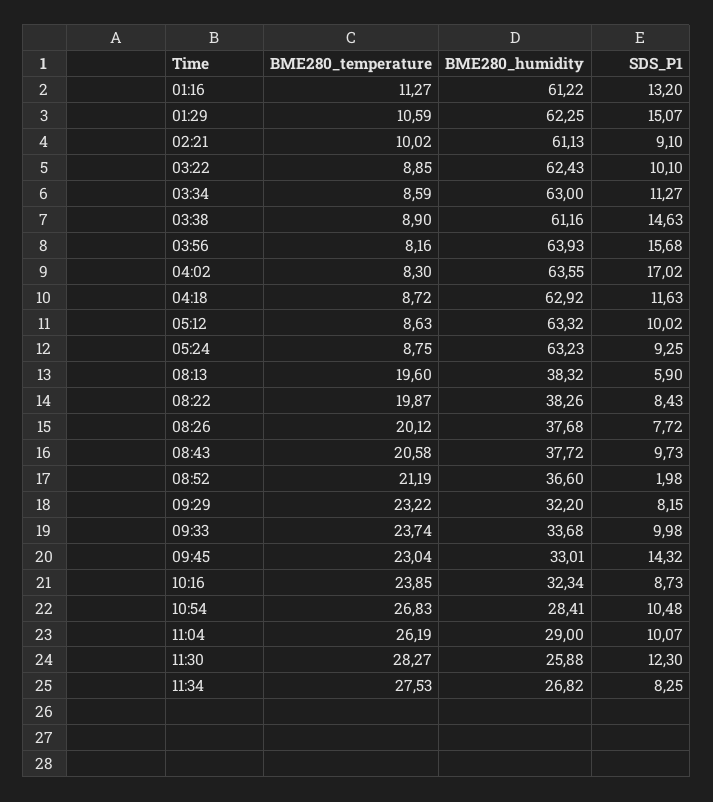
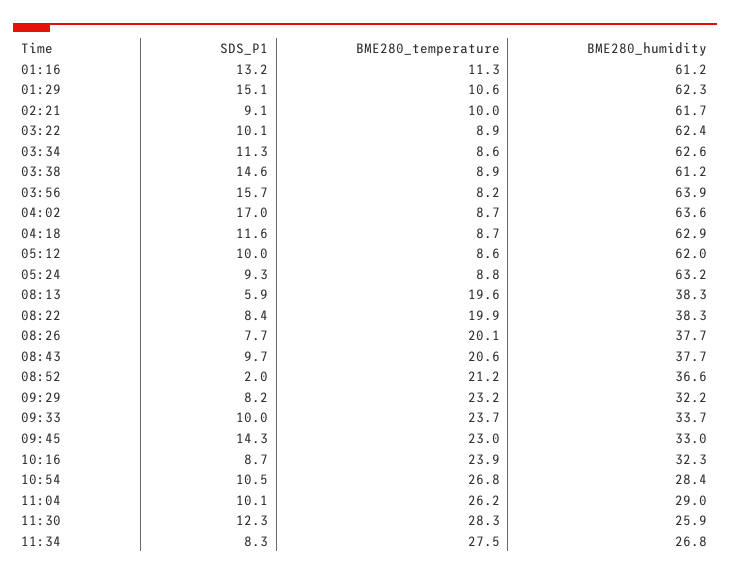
  {
    "BME280_temperature": {
      "01:16": 11.27,
      "01:29": 10.59,
      "02:21": 10.02,
      "03:22": 8.85,
      "03:34": 8.59,
      "03:38": 8.9,
      "03:56": 8.16,
-     "04:02": 8.3,
+     "04:02": 8.7,
      "04:18": 8.72,
      "05:12": 8.63,
      "05:24": 8.75,
      "08:13": 19.6,
      "08:22": 19.87,
      "08:26": 20.12,
      "08:43": 20.58,
      "08:52": 21.19,
      "09:29": 23.22,
      "09:33": 23.74,
      "09:45": 23.04,
      "10:16": 23.85,
      "10:54": 26.83,
      "11:04": 26.19,
      "11:30": 28.27,
      "11:34": 27.53
    },
    "BME280_humidity": {
      "01:16": 61.22,
      "01:29": 62.25,
-     "02:21": 61.13,
+     "02:21": 61.7,
      "03:22": 62.43,
-     "03:34": 63,
+     "03:34": 62.6,
      "03:38": 61.16,
      "03:56": 63.93,
      "04:02": 63.55,
      "04:18": 62.92,
-     "05:12": 63.32,
+     "05:12": 62,
      "05:24": 63.23,
      "08:13": 38.32,
      "08:22": 38.26,
      "08:26": 37.68,
      "08:43": 37.72,
      "08:52": 36.6,
      "09:29": 32.2,
      "09:33": 33.68,
      "09:45": 33.01,
      "10:16": 32.34,
      "10:54": 28.41,
      "11:04": 29,
      "11:30": 25.88,
      "11:34": 26.82
    },
    "SDS_P1": {
      "01:16": 13.2,
      "01:29": 15.07,
      "02:21": 9.1,
      "03:22": 10.1,
      "03:34": 11.27,
      "03:38": 14.63,
      "03:56": 15.68,
      "04:02": 17.02,
      "04:18": 11.63,
      "05:12": 10.02,
      "05:24": 9.25,
      "08:13": 5.9,
      "08:22": 8.43,
      "08:26": 7.72,
      "08:43": 9.73,
      "08:52": 1.98,
      "09:29": 8.15,
      "09:33": 9.98,
      "09:45": 14.32,
      "10:16": 8.73,
      "10:54": 10.48,
      "11:04": 10.07,
      "11:30": 12.3,
      "11:34": 8.25
    }
  }

